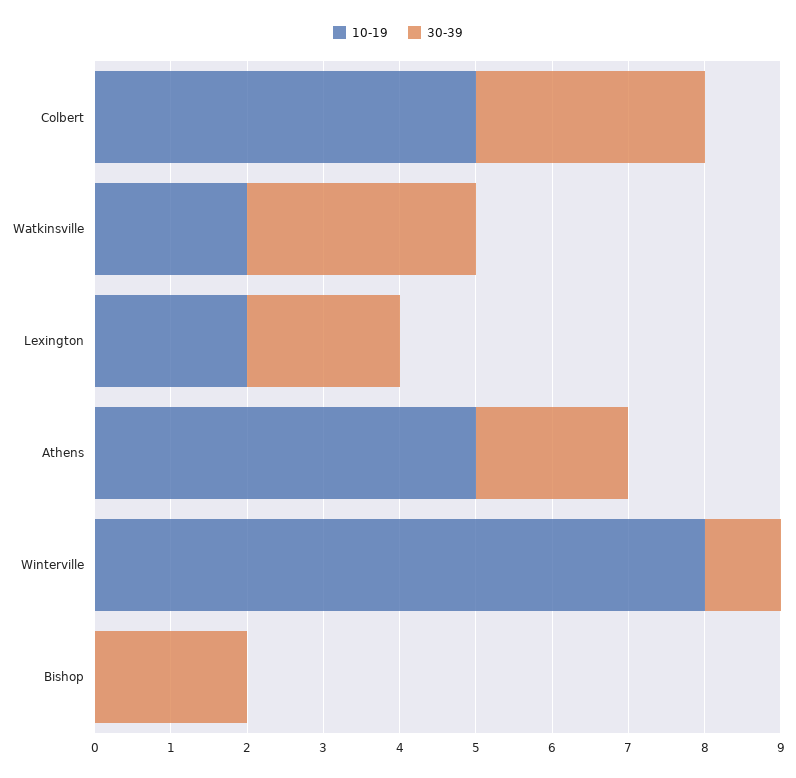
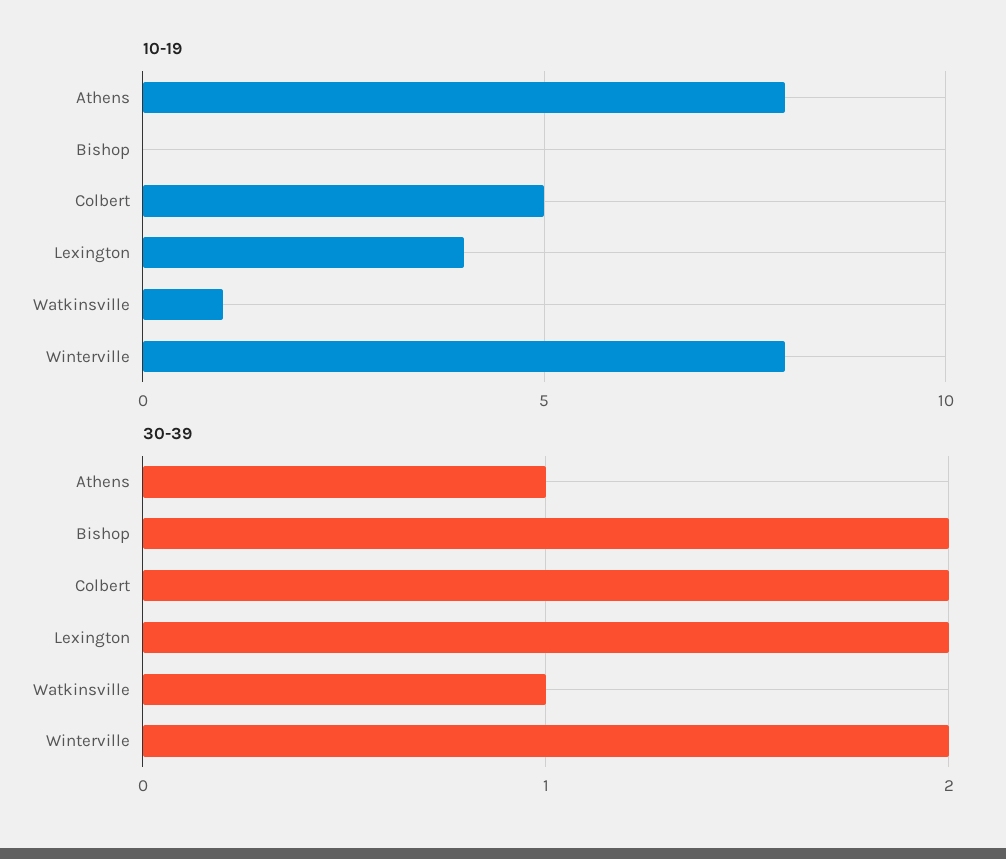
  {
    "10-19": {
      "Colbert": 5,
-     "Watkinsville": 2,
+     "Watkinsville": 1,
-     "Lexington": 2,
+     "Lexington": 4,
-     "Athens": 5,
+     "Athens": 8,
      "Winterville": 8,
      "Bishop": 0
    },
    "30-39": {
-     "Colbert": 3,
+     "Colbert": 2,
-     "Watkinsville": 3,
+     "Watkinsville": 1,
      "Lexington": 2,
-     "Athens": 2,
+     "Athens": 1,
-     "Winterville": 1,
+     "Winterville": 2,
      "Bishop": 2
    }
  }

